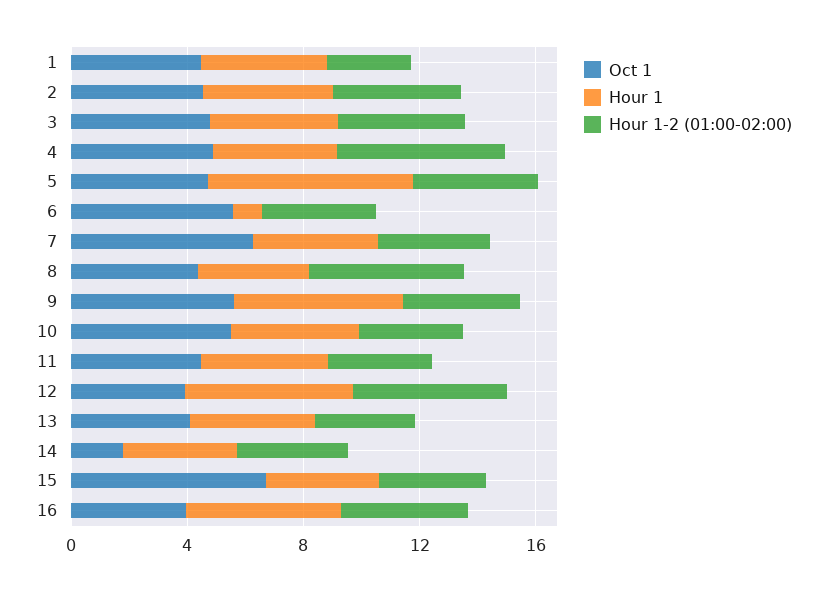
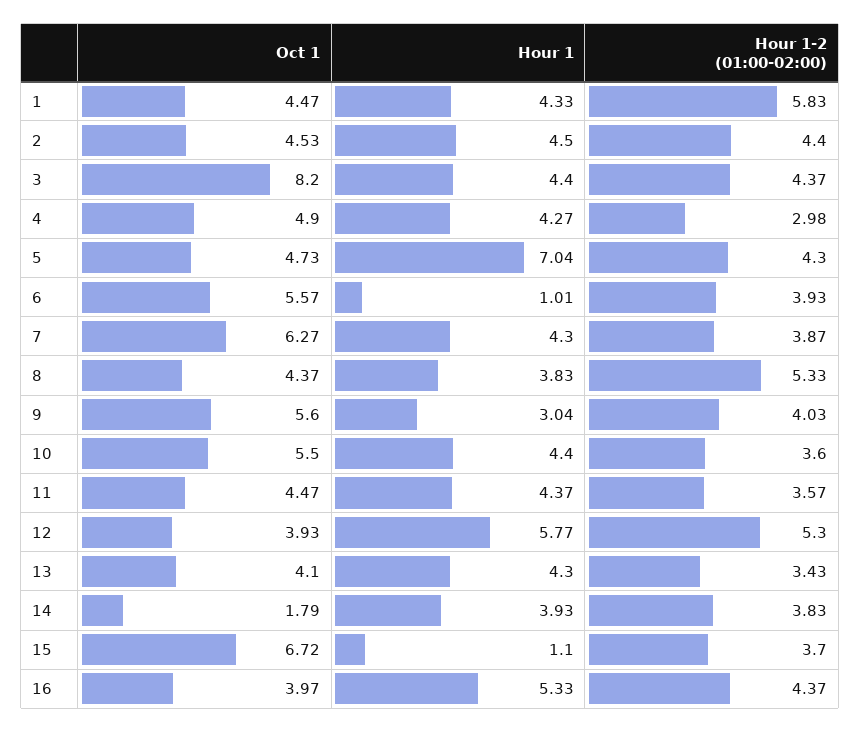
  {
    "Oct 1": {
      "1": 4.47,
      "2": 4.53,
-     "3": 5,
+     "3": 8.2,
      "4": 4.9,
      "5": 4.73,
      "6": 5.57,
      "7": 6.27,
      "8": 4.37,
      "9": 5.6,
      "10": 5.5,
      "11": 4.47,
      "12": 3.93,
      "13": 4.1,
      "14": 1.79,
      "15": 6.72,
      "16": 3.97
    },
    "Hour 1": {
      "1": 4.33,
      "2": 4.5,
      "3": 4.4,
      "4": 4.27,
      "5": 7.04,
      "6": 1.01,
      "7": 4.3,
      "8": 3.83,
-     "9": 6,
+     "9": 3.04,
      "10": 4.4,
      "11": 4.37,
      "12": 5.77,
      "13": 4.3,
      "14": 3.93,
-     "15": 4,
+     "15": 1.1,
      "16": 5.33
    },
    "Hour 1-2 (01:00-02:00)": {
-     "1": 3,
+     "1": 5.83,
      "2": 4.4,
      "3": 4.37,
-     "4": 6,
+     "4": 2.98,
      "5": 4.3,
      "6": 3.93,
      "7": 3.87,
      "8": 5.33,
      "9": 4.03,
      "10": 3.6,
      "11": 3.57,
      "12": 5.3,
      "13": 3.43,
      "14": 3.83,
      "15": 3.7,
      "16": 4.37
    }
  }

